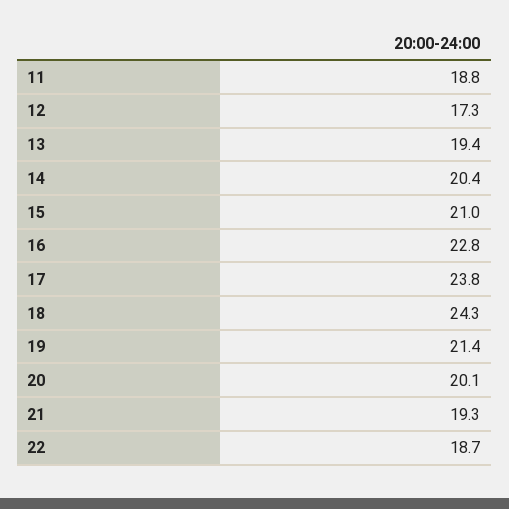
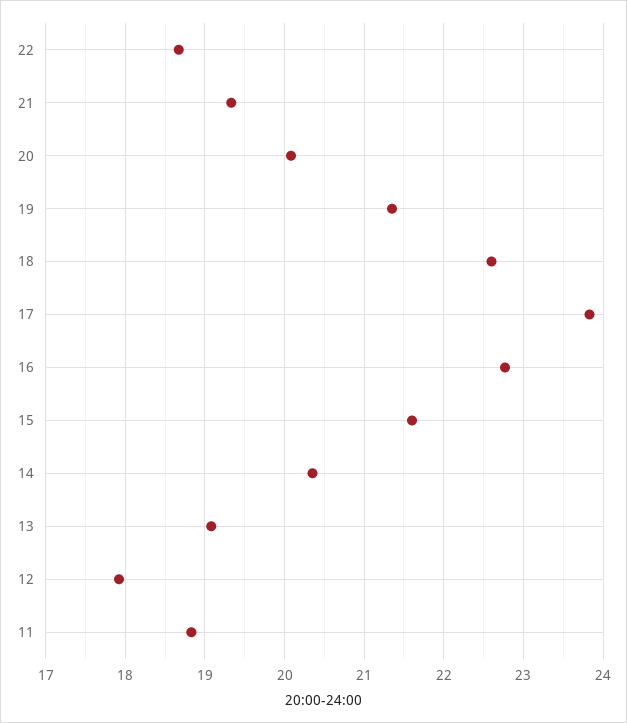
  {
    "11": 18.8,
-   "12": 17.3,
+   "12": 17.9,
-   "13": 19.4,
+   "13": 19.1,
    "14": 20.4,
-   "15": 21,
+   "15": 21.6,
    "16": 22.8,
    "17": 23.8,
-   "18": 24.3,
+   "18": 22.6,
    "19": 21.4,
    "20": 20.1,
    "21": 19.3,
    "22": 18.7
  }

